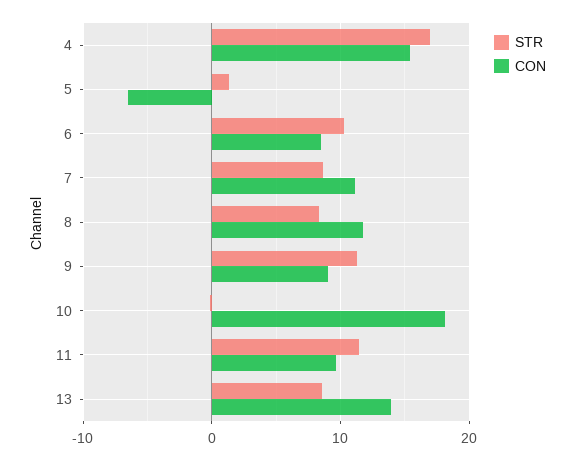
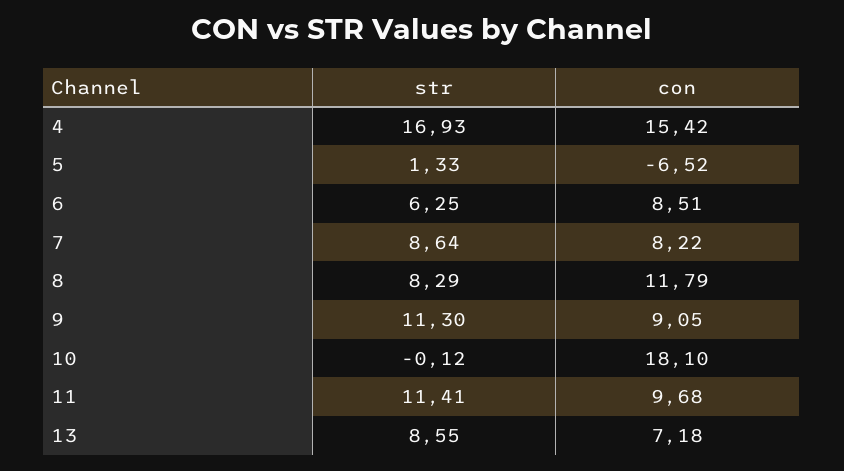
  {
    "STR": {
      "4": 16.93,
      "5": 1.33,
-     "6": 10,
+     "6": 6.25,
      "7": 8.64,
      "8": 8.29,
      "9": 11.3,
      "10": -0.12,
      "11": 11.41,
      "13": 8.55
    },
    "CON": {
      "4": 15.42,
      "5": -6.52,
      "6": 8.51,
-     "7": 11,
+     "7": 8.22,
      "8": 11.79,
      "9": 9.05,
      "10": 18.1,
      "11": 9.68,
-     "13": 14
+     "13": 7.18
    }
  }

